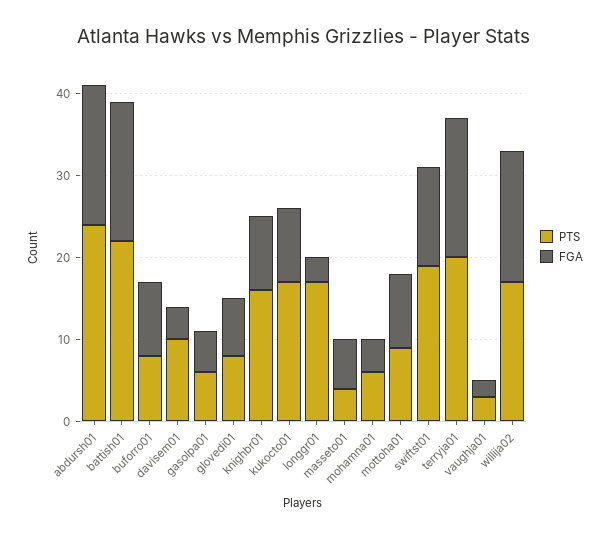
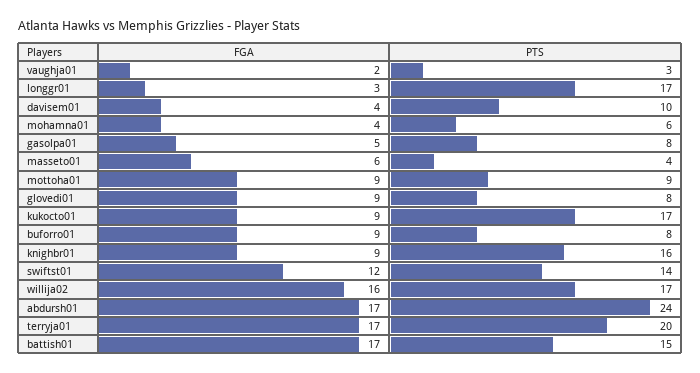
  {
    "PTS": {
      "abdursh01": 24,
-     "battish01": 22,
+     "battish01": 15,
      "buforro01": 8,
      "davisem01": 10,
-     "gasolpa01": 6,
+     "gasolpa01": 8,
      "glovedi01": 8,
      "knighbr01": 16,
      "kukocto01": 17,
      "longgr01": 17,
      "masseto01": 4,
      "mohamna01": 6,
      "mottoha01": 9,
-     "swiftst01": 19,
+     "swiftst01": 14,
      "terryja01": 20,
      "vaughja01": 3,
      "willija02": 17
    },
    "FGA": {
      "abdursh01": 17,
      "battish01": 17,
      "buforro01": 9,
      "davisem01": 4,
      "gasolpa01": 5,
-     "glovedi01": 7,
+     "glovedi01": 9,
      "knighbr01": 9,
      "kukocto01": 9,
      "longgr01": 3,
      "masseto01": 6,
      "mohamna01": 4,
      "mottoha01": 9,
      "swiftst01": 12,
      "terryja01": 17,
      "vaughja01": 2,
      "willija02": 16
    }
  }

